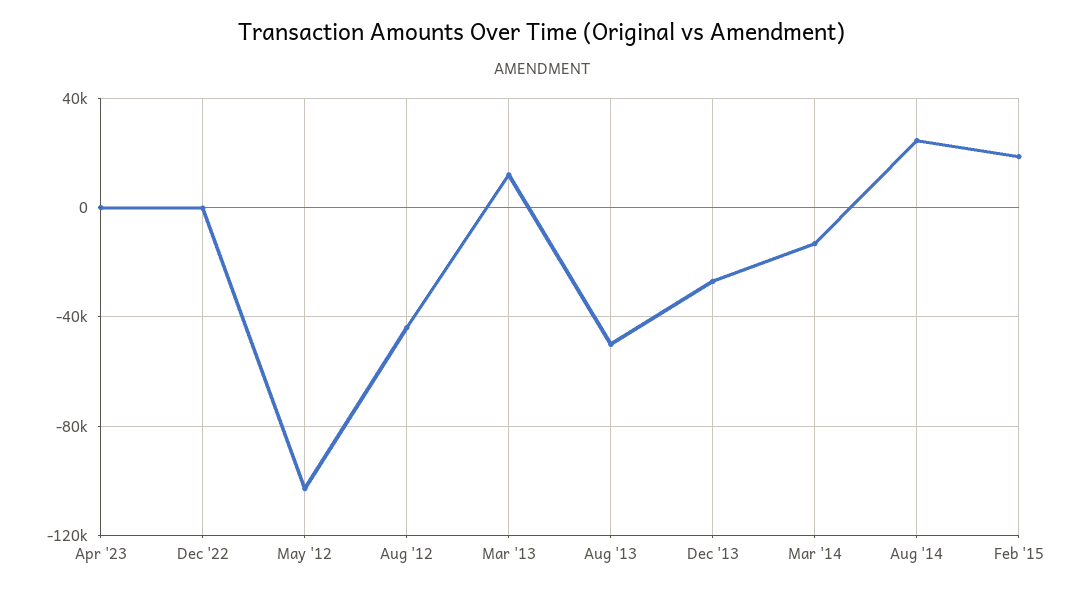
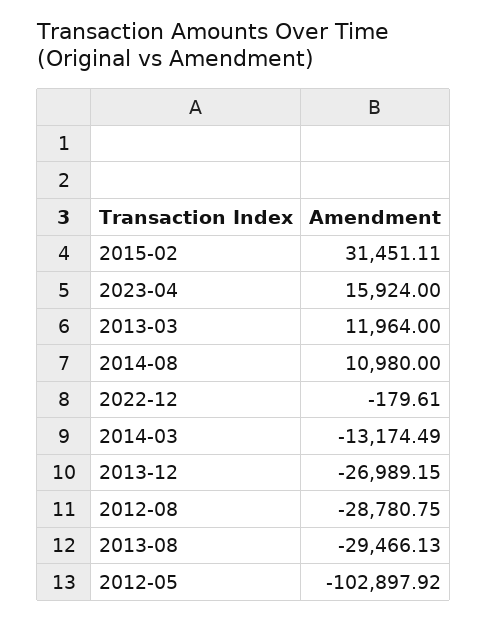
  {
-   "Apr '23": 0,
+   "Apr '23": 15924,
    "Dec '22": -179.61,
    "May '12": -102897.92,
-   "Aug '12": -45000,
+   "Aug '12": -28780.75,
    "Mar '13": 11964,
-   "Aug '13": -50000,
+   "Aug '13": -29466.13,
    "Dec '13": -26989.15,
    "Mar '14": -13174.49,
-   "Aug '14": 25000,
+   "Aug '14": 10980,
-   "Feb '15": 20000
+   "Feb '15": 31451.11
  }

